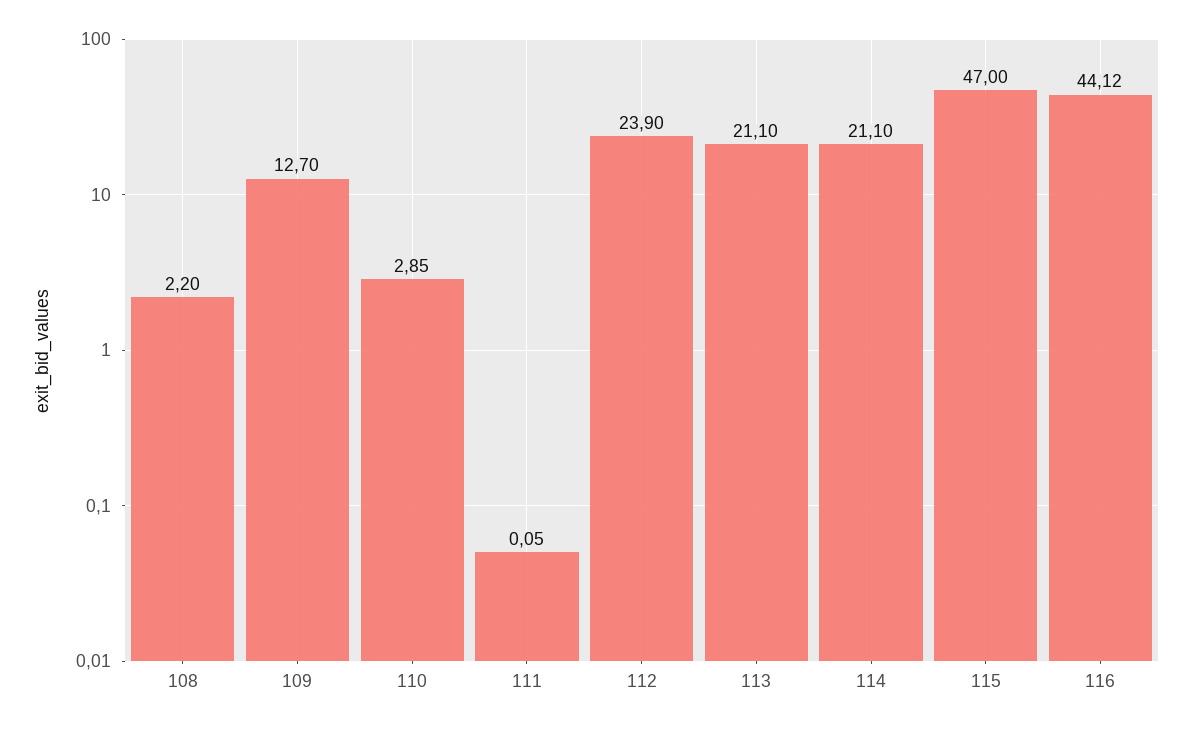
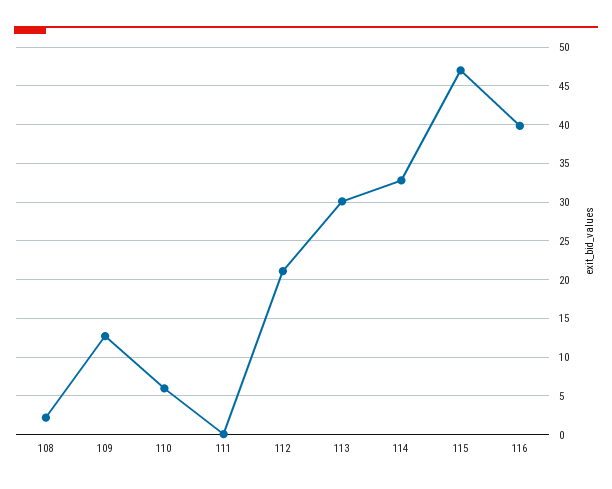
  {
    "108": 2.2,
    "109": 12.7,
-   "110": 2.85,
+   "110": 6,
    "111": 0.05,
-   "112": 23.9,
+   "112": 21,
-   "113": 21.1,
+   "113": 30,
-   "114": 21.1,
+   "114": 33,
    "115": 47,
-   "116": 44.12
+   "116": 40
  }

